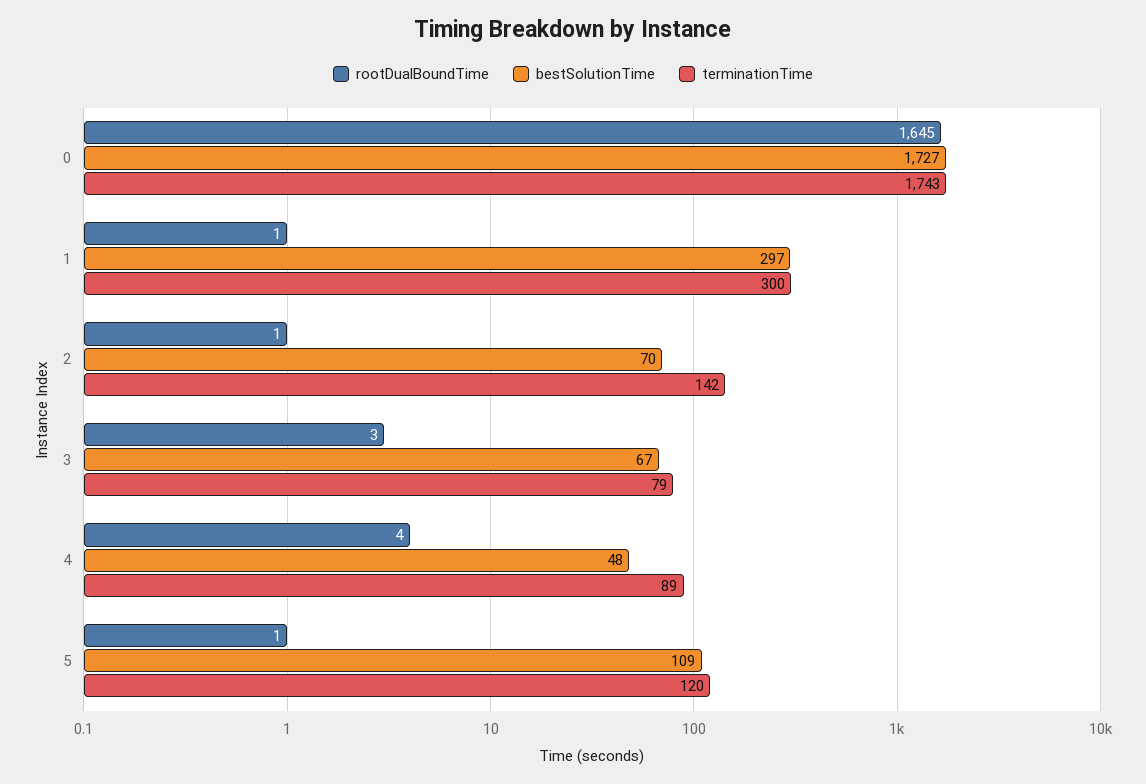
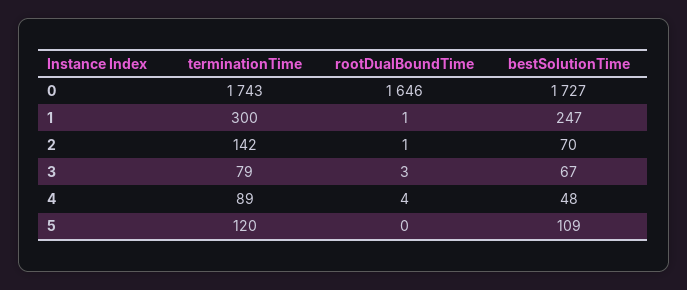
  {
    "rootDualBoundTime": {
-     "0": 1645,
+     "0": 1646,
      "1": 1,
      "2": 1,
      "3": 3,
      "4": 4,
-     "5": 1
+     "5": 0
    },
    "bestSolutionTime": {
      "0": 1727,
-     "1": 297,
+     "1": 247,
      "2": 70,
      "3": 67,
      "4": 48,
      "5": 109
    },
    "terminationTime": {
      "0": 1743,
      "1": 300,
      "2": 142,
      "3": 79,
      "4": 89,
      "5": 120
    }
  }

